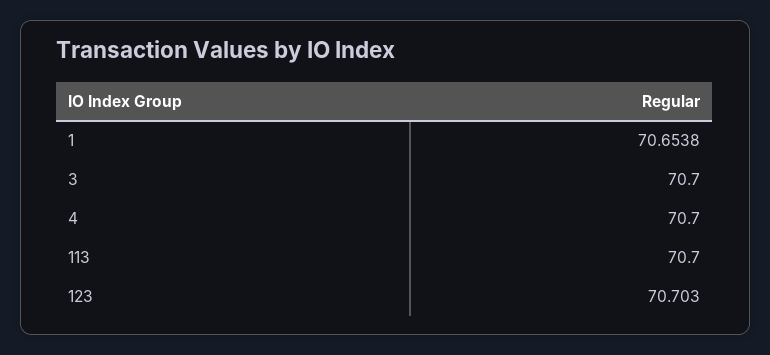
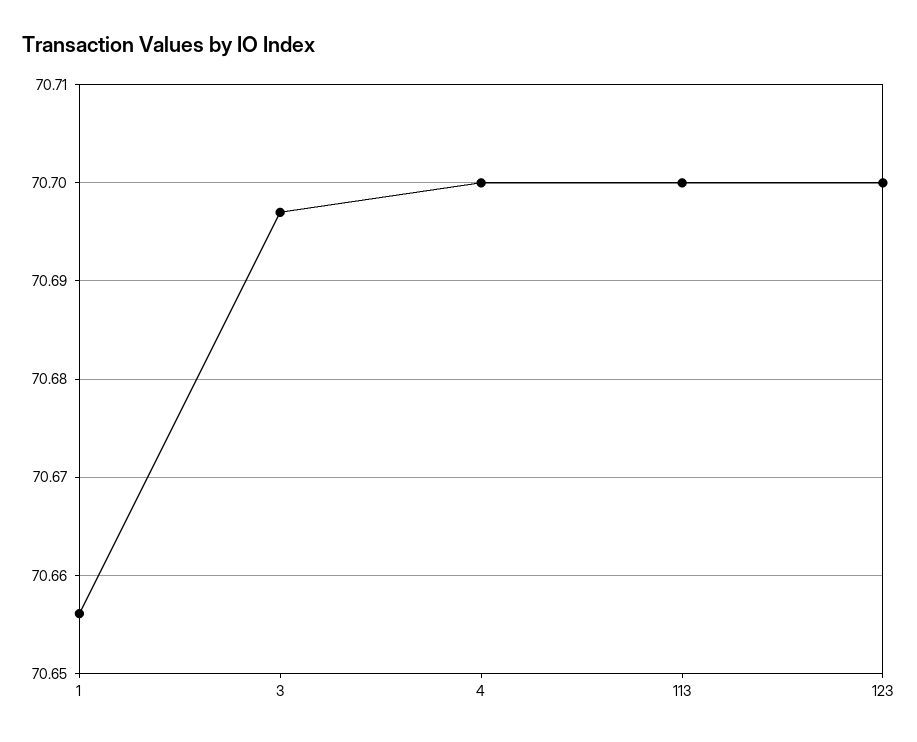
  {
-   "1": 70.6538,
+   "1": 70.656,
-   "3": 70.7,
+   "3": 70.697,
    "4": 70.7,
    "113": 70.7,
-   "123": 70.703
+   "123": 70.7
  }

